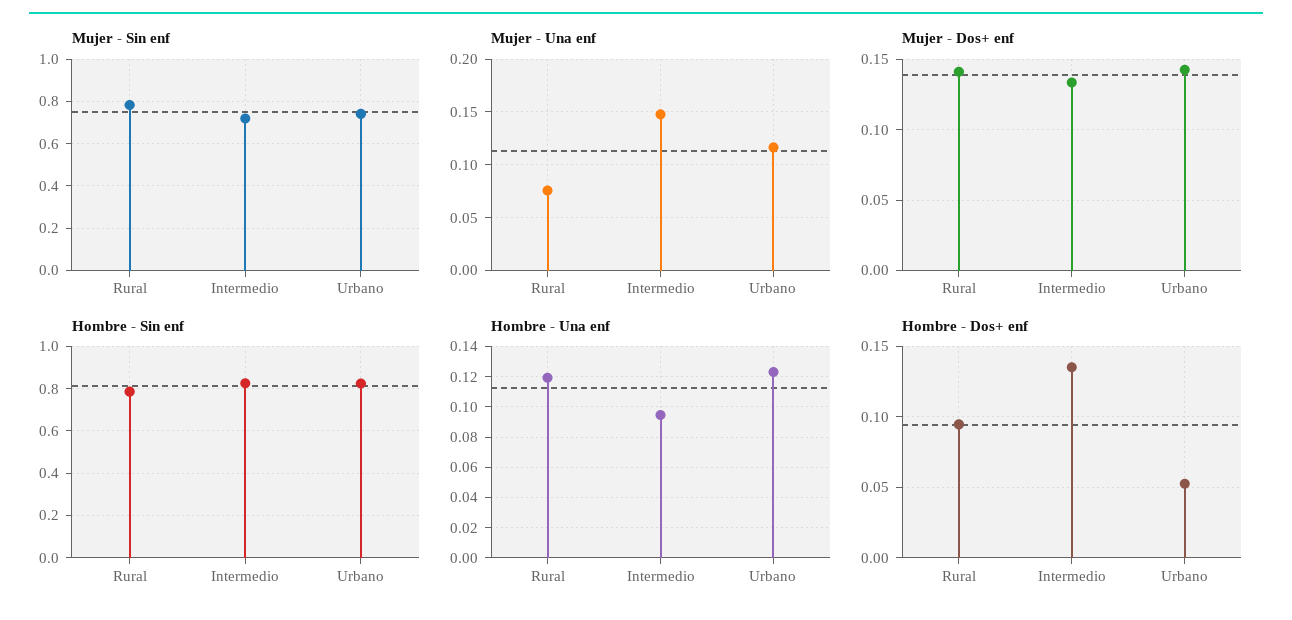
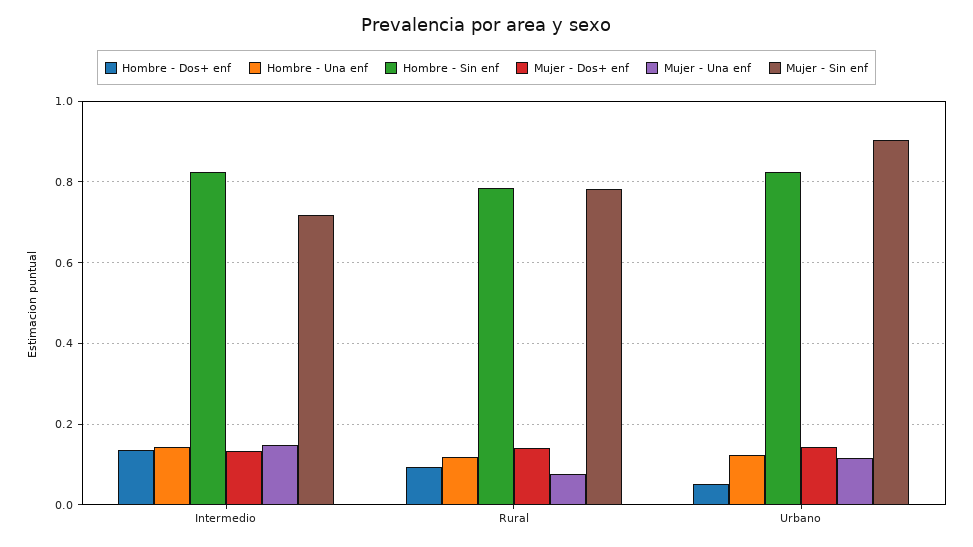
  {
    "Mujer - Sin enf": {
      "Rural": 0.78,
      "Intermedio": 0.72,
-     "Urbano": 0.75
+     "Urbano": 0.9
    },
    "Mujer - Una enf": {
      "Rural": 0.08,
      "Intermedio": 0.15,
      "Urbano": 0.12
    },
    "Mujer - Dos+ enf": {
      "Rural": 0.14,
      "Intermedio": 0.135,
      "Urbano": 0.145
    },
    "Hombre - Sin enf": {
      "Rural": 0.78,
      "Intermedio": 0.82,
      "Urbano": 0.82
    },
    "Hombre - Una enf": {
      "Rural": 0.12,
-     "Intermedio": 0.095,
+     "Intermedio": 0.14,
      "Urbano": 0.125
    },
    "Hombre - Dos+ enf": {
      "Rural": 0.095,
      "Intermedio": 0.135,
      "Urbano": 0.055
    }
  }

